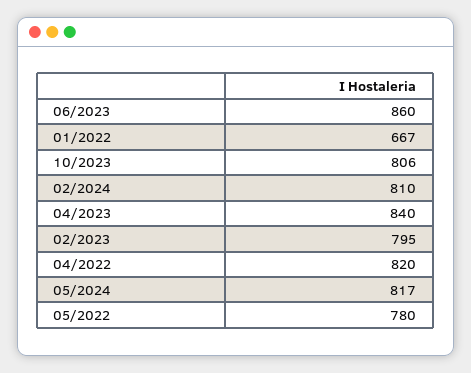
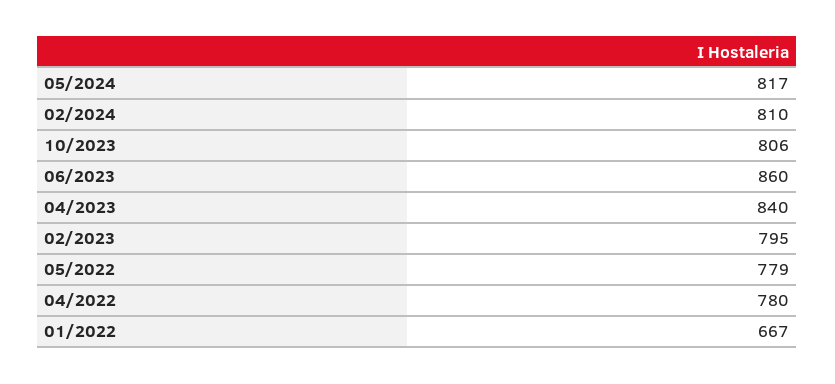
  {
    "06/2023": 860,
    "01/2022": 667,
    "10/2023": 806,
    "02/2024": 810,
    "04/2023": 840,
    "02/2023": 795,
-   "04/2022": 820,
+   "04/2022": 780,
    "05/2024": 817,
-   "05/2022": 780
+   "05/2022": 779
  }

